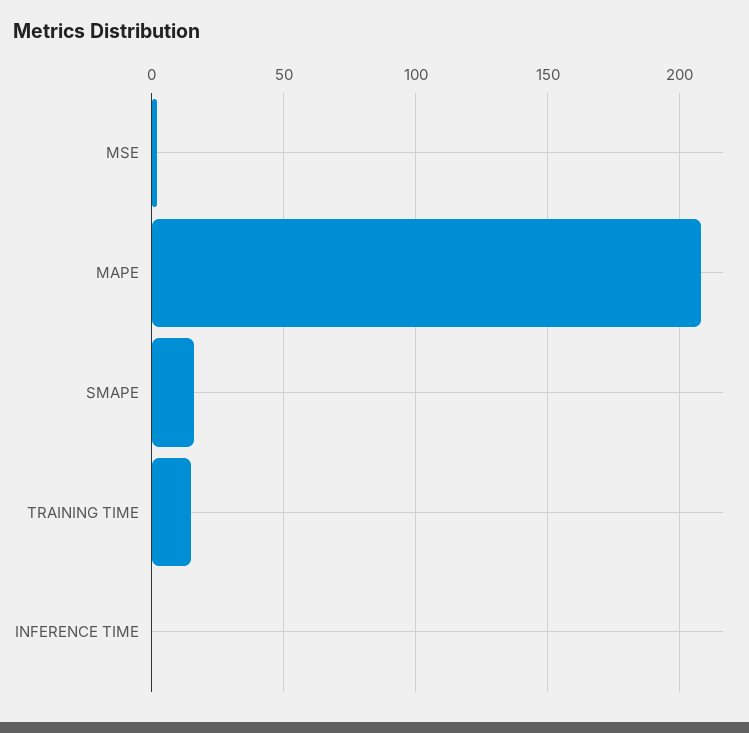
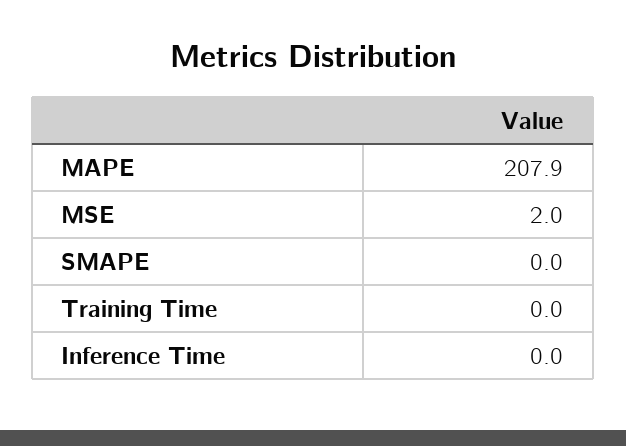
  {
    "MSE": 2,
    "MAPE": 207.9,
-   "SMAPE": 15,
+   "SMAPE": 0,
-   "TRAINING TIME": 15,
+   "TRAINING TIME": 0,
    "INFERENCE TIME": 0
  }

